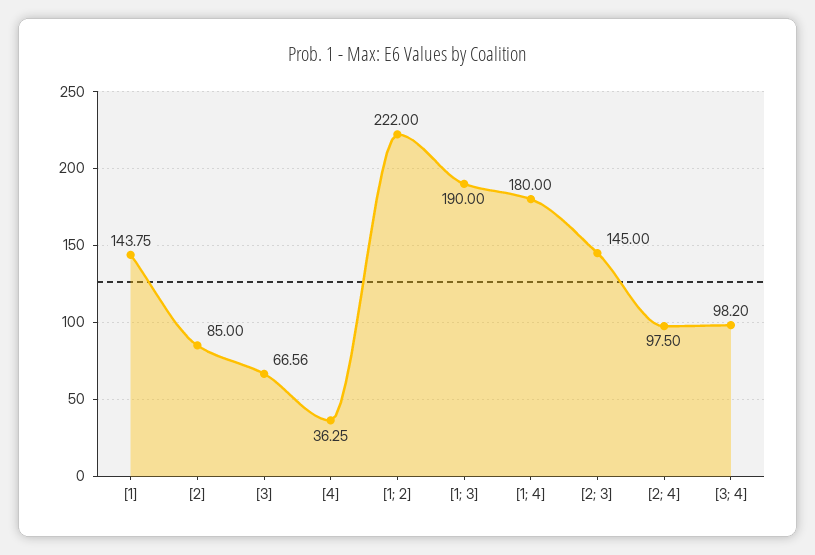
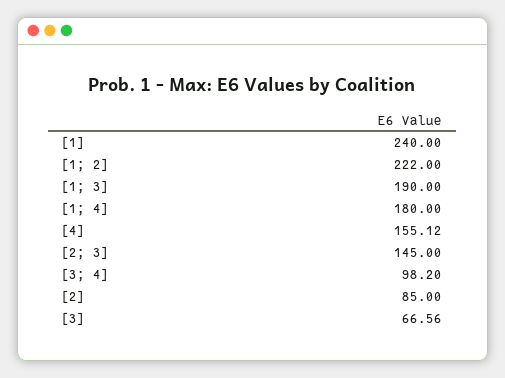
  {
-   "[1]": 143.75,
+   "[1]": 240,
    "[2]": 85,
    "[3]": 66.56,
-   "[4]": 36.25,
+   "[4]": 155.12,
    "[1; 2]": 222,
    "[1; 3]": 190,
    "[1; 4]": 180,
    "[2; 3]": 145,
-   "[2; 4]": 97.5,
    "[3; 4]": 98.2
  }

